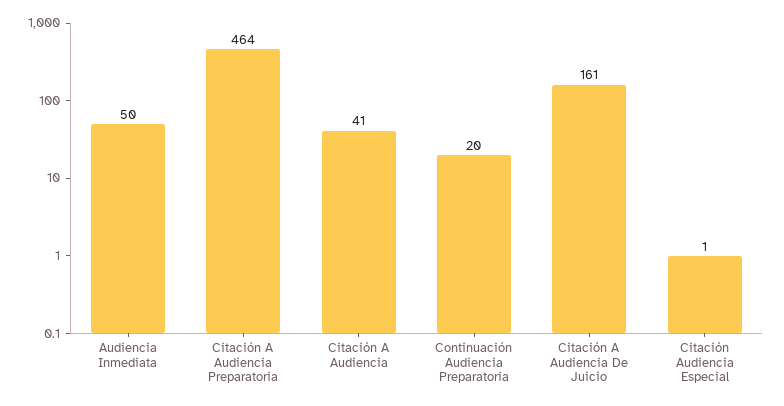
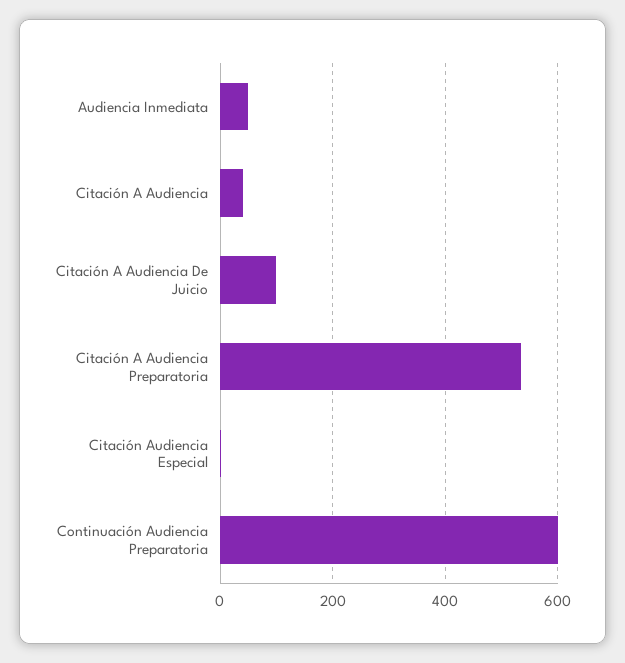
  {
    "Audiencia Inmediata": 50,
-   "Citación A Audiencia Preparatoria": 464,
+   "Citación A Audiencia Preparatoria": 540,
    "Citación A Audiencia": 41,
-   "Continuación Audiencia Preparatoria": 20,
+   "Continuación Audiencia Preparatoria": 600,
-   "Citación A Audiencia De Juicio": 161,
+   "Citación A Audiencia De Juicio": 100,
    "Citación Audiencia Especial": 1
  }

